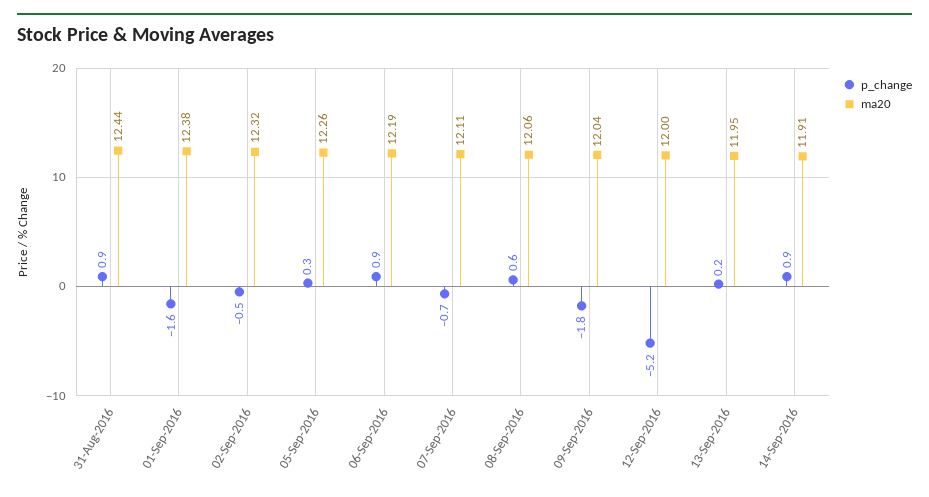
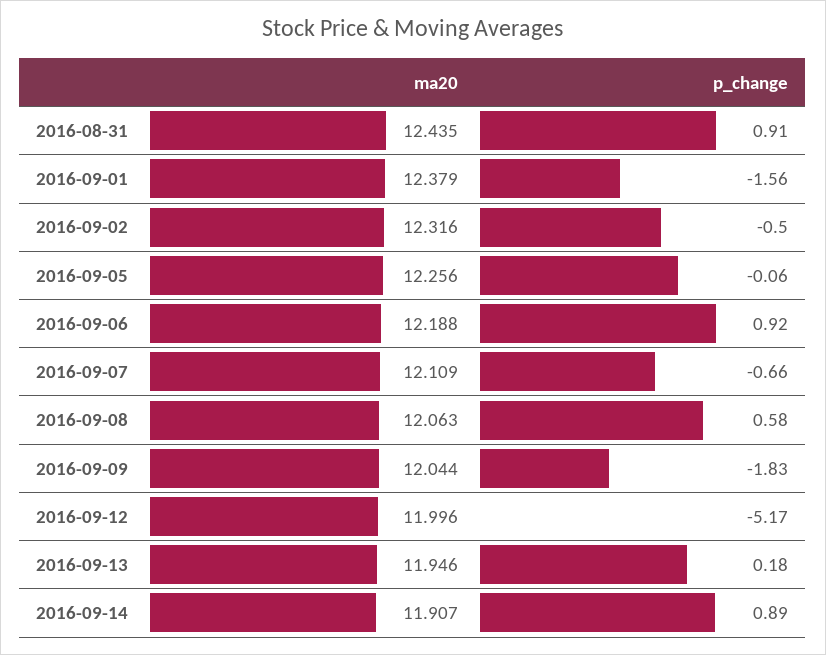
  {
    "p_change": {
      "31-Aug-2016": 0.91,
      "01-Sep-2016": -1.56,
      "02-Sep-2016": -0.5,
-     "05-Sep-2016": 0.3,
+     "05-Sep-2016": -0.06,
      "06-Sep-2016": 0.92,
      "07-Sep-2016": -0.66,
      "08-Sep-2016": 0.58,
      "09-Sep-2016": -1.83,
      "12-Sep-2016": -5.17,
      "13-Sep-2016": 0.18,
      "14-Sep-2016": 0.89
    },
    "ma20": {
      "31-Aug-2016": 12.435,
      "01-Sep-2016": 12.379,
      "02-Sep-2016": 12.316,
      "05-Sep-2016": 12.256,
      "06-Sep-2016": 12.188,
      "07-Sep-2016": 12.109,
      "08-Sep-2016": 12.063,
      "09-Sep-2016": 12.044,
      "12-Sep-2016": 11.996,
      "13-Sep-2016": 11.946,
      "14-Sep-2016": 11.907
    }
  }

